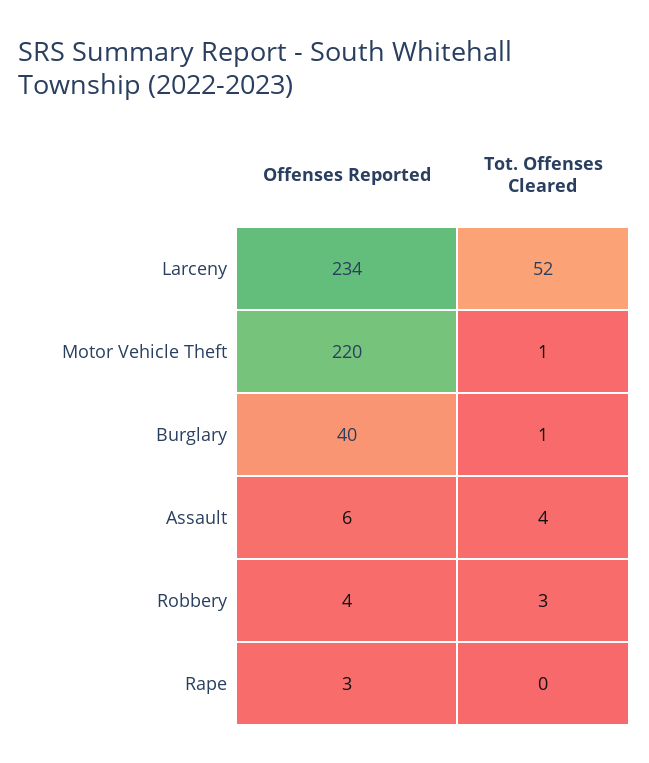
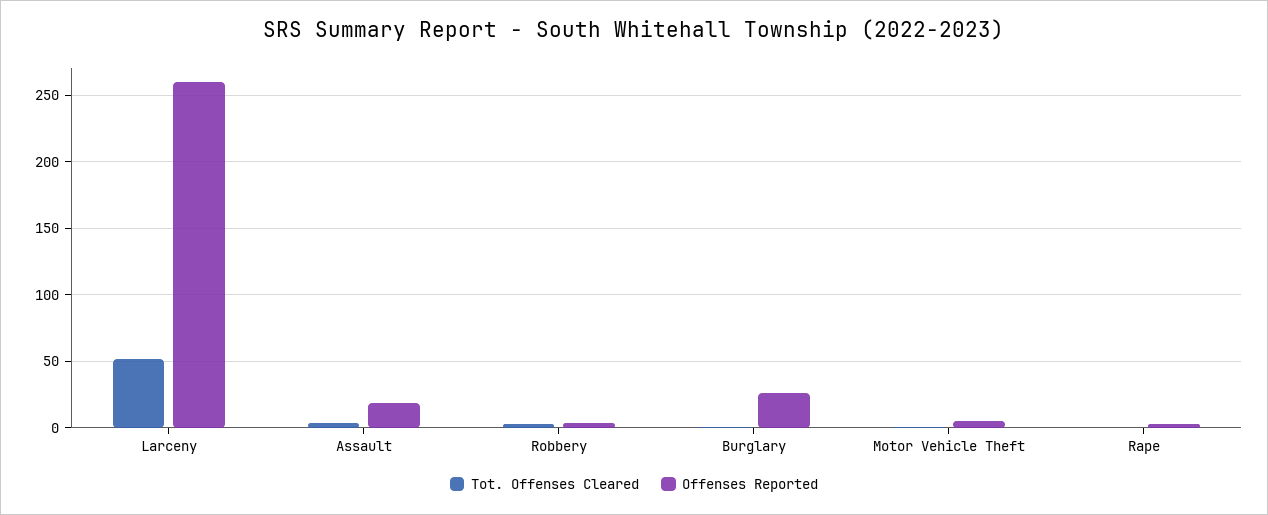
  {
    "Offenses Reported": {
-     "Larceny": 234,
+     "Larceny": 260,
-     "Motor Vehicle Theft": 220,
+     "Motor Vehicle Theft": 5,
-     "Burglary": 40,
+     "Burglary": 25,
-     "Assault": 6,
+     "Assault": 20,
      "Robbery": 4,
      "Rape": 3
    },
    "Tot. Offenses Cleared": {
      "Larceny": 52,
      "Motor Vehicle Theft": 1,
      "Burglary": 1,
      "Assault": 4,
      "Robbery": 3,
      "Rape": 0
    }
  }

